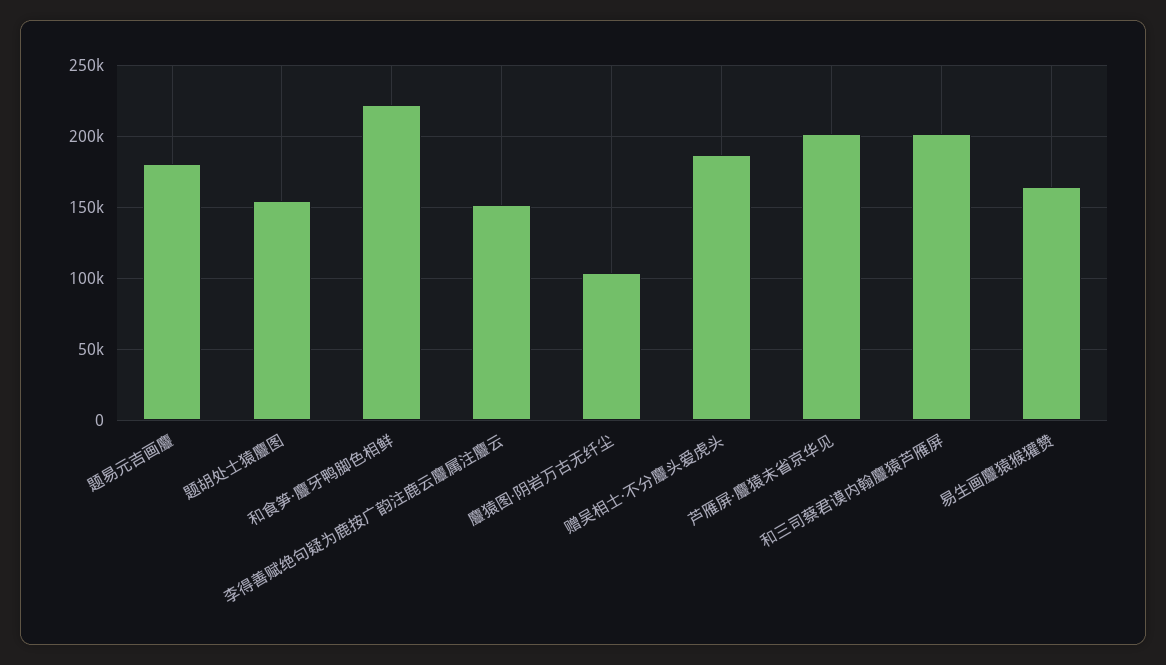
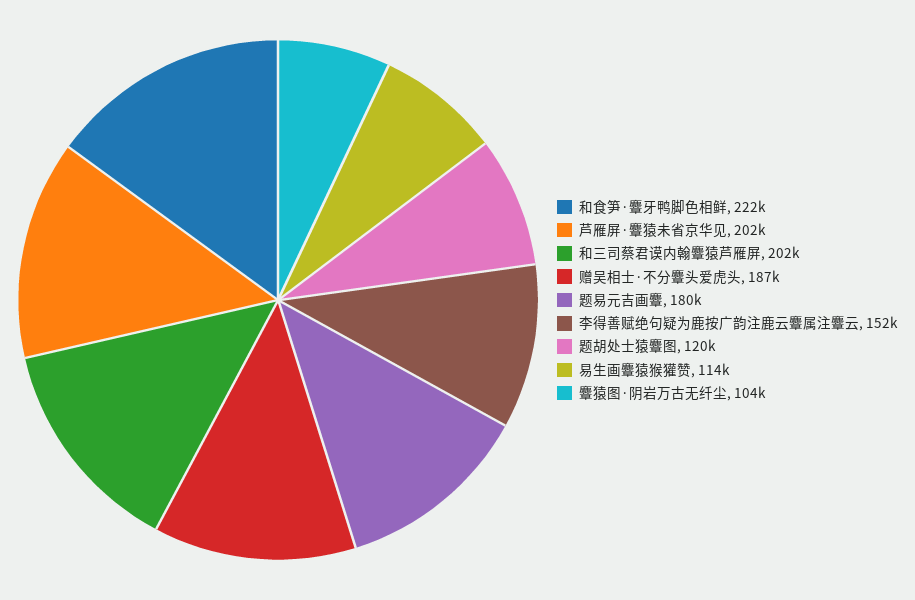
  {
    "题易元吉画麞": 180000,
-   "题胡处士猿麞图": 155000,
+   "题胡处士猿麞图": 120000,
    "和食笋·麞牙鸭脚色相鲜": 222000,
    "李得善赋绝句疑为鹿按广韵注鹿云麞属注麞云": 152000,
    "麞猿图·阴岩万古无纤尘": 104000,
    "赠吴相士·不分麞头爱虎头": 187000,
    "芦雁屏·麞猿未省京华见": 202000,
    "和三司蔡君谟内翰麞猿芦雁屏": 202000,
-   "易生画麞猿猴獾赞": 165000
+   "易生画麞猿猴獾赞": 114000
  }

